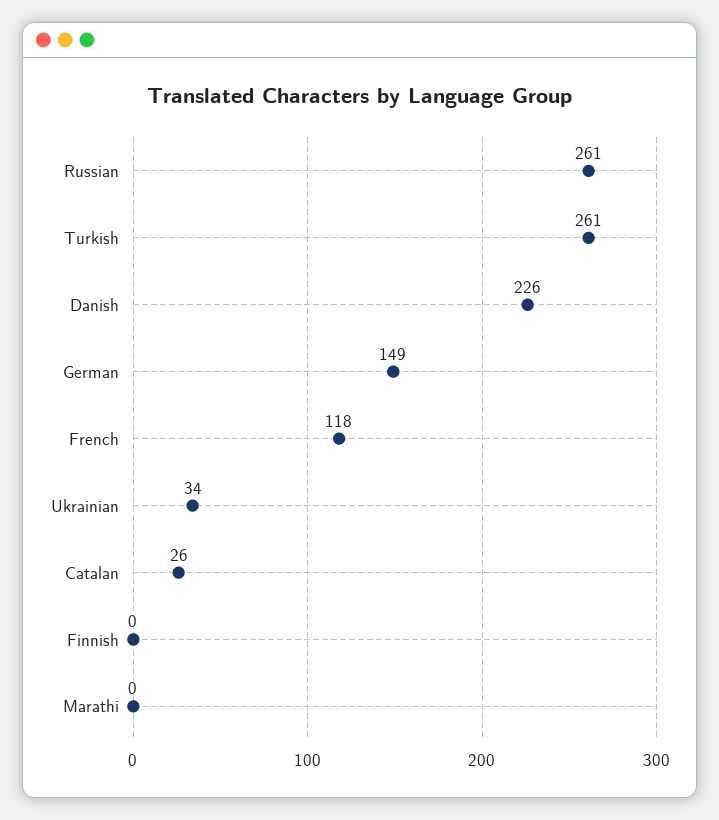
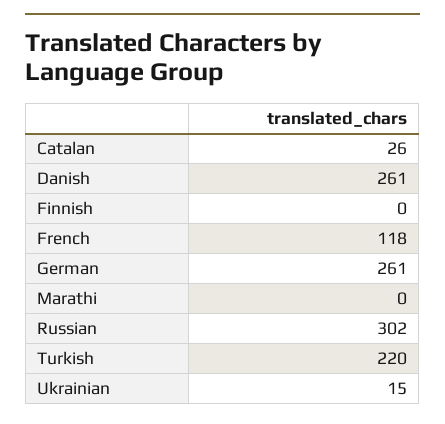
  {
-   "Russian": 261,
+   "Russian": 302,
-   "Turkish": 261,
+   "Turkish": 220,
-   "Danish": 226,
+   "Danish": 261,
-   "German": 149,
+   "German": 261,
    "French": 118,
-   "Ukrainian": 34,
+   "Ukrainian": 15,
    "Catalan": 26,
    "Finnish": 0,
    "Marathi": 0
  }

